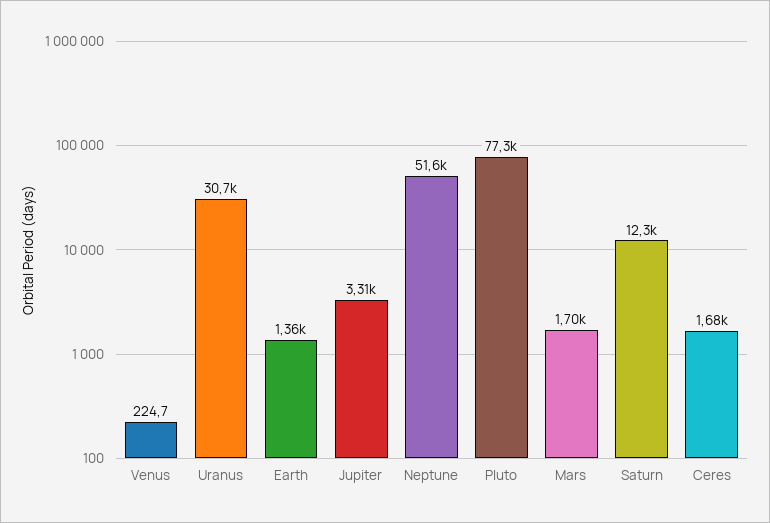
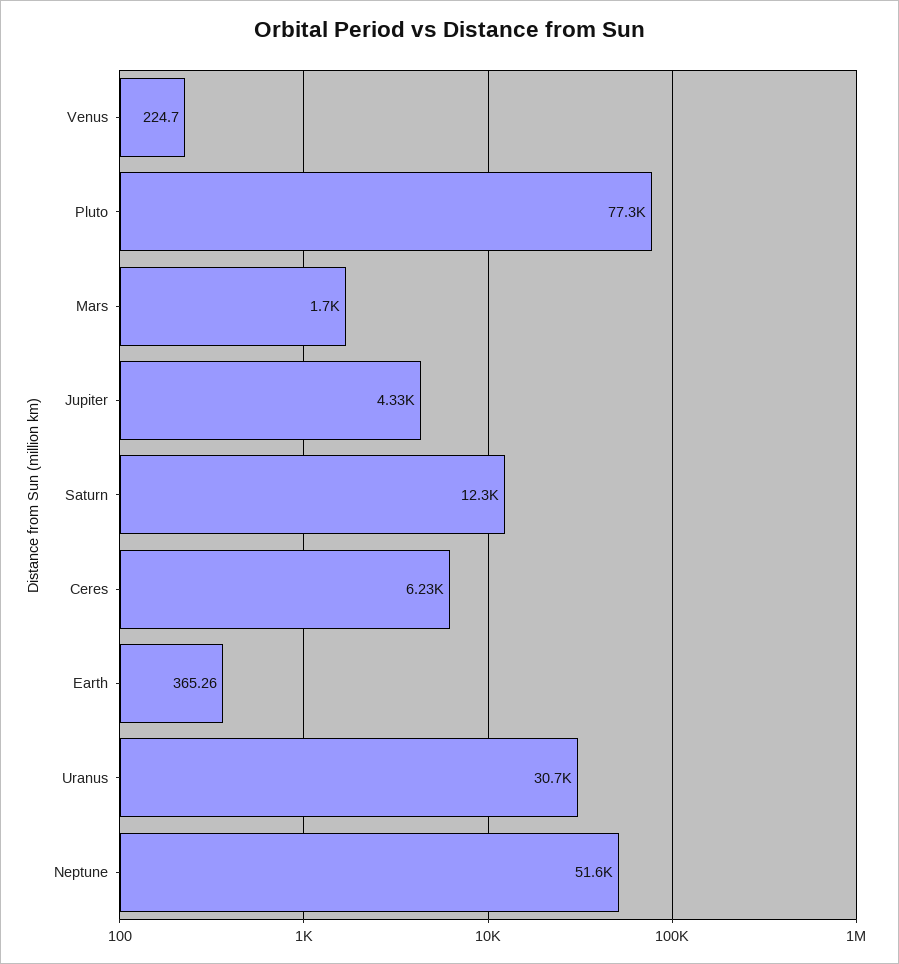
  {
    "Venus": 224.7,
    "Uranus": 30700,
-   "Earth": 1360,
+   "Earth": 365.26,
-   "Jupiter": 3310,
+   "Jupiter": 4330,
    "Neptune": 51600,
    "Pluto": 77300,
    "Mars": 1700,
    "Saturn": 12300,
-   "Ceres": 1680
+   "Ceres": 6230
  }

